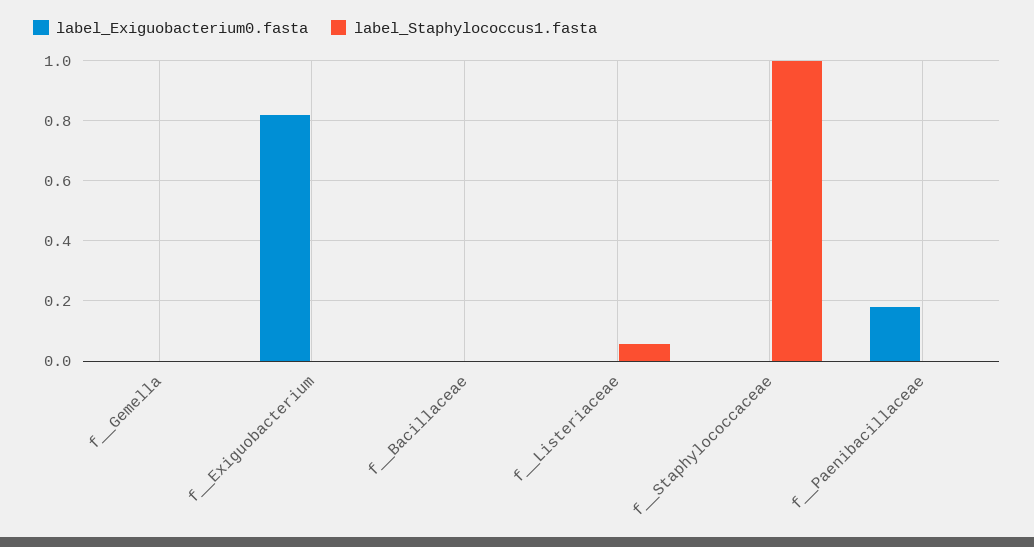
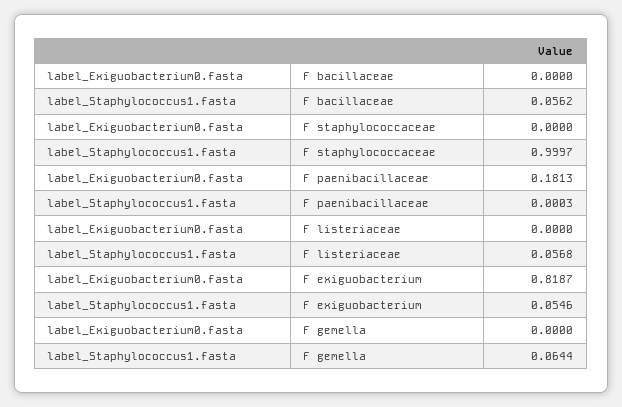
  {
    "label_Exiguobacterium0.fasta": {
      "f__Gemella": 0,
      "f__Exiguobacterium": 0.8187,
      "f__Bacillaceae": 0,
      "f__Listeriaceae": 0,
      "f__Staphylococcaceae": 0,
      "f__Paenibacillaceae": 0.1813
    },
    "label_Staphylococcus1.fasta": {
-     "f__Gemella": 0,
+     "f__Gemella": 0.0644,
-     "f__Exiguobacterium": 0,
+     "f__Exiguobacterium": 0.0546,
-     "f__Bacillaceae": 0,
+     "f__Bacillaceae": 0.0562,
      "f__Listeriaceae": 0.0568,
      "f__Staphylococcaceae": 0.9997,
      "f__Paenibacillaceae": 0.0003
    }
  }

